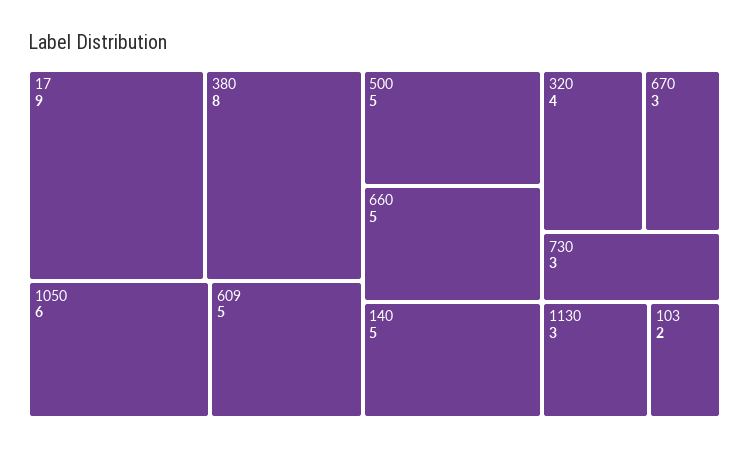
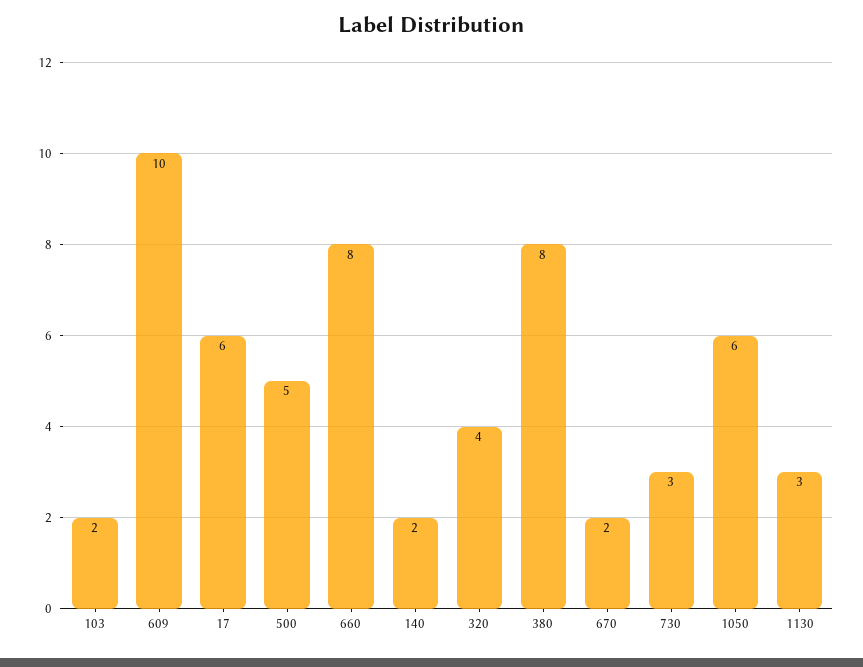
  {
-   "17": 9,
+   "17": 6,
    "380": 8,
    "1050": 6,
-   "609": 5,
+   "609": 10,
    "500": 5,
-   "660": 5,
+   "660": 8,
-   "140": 5,
+   "140": 2,
    "320": 4,
-   "670": 3,
+   "670": 2,
    "730": 3,
    "1130": 3,
    "103": 2
  }

